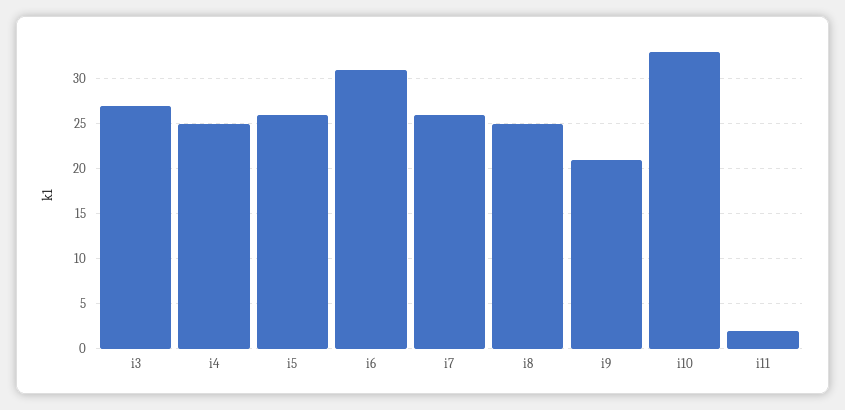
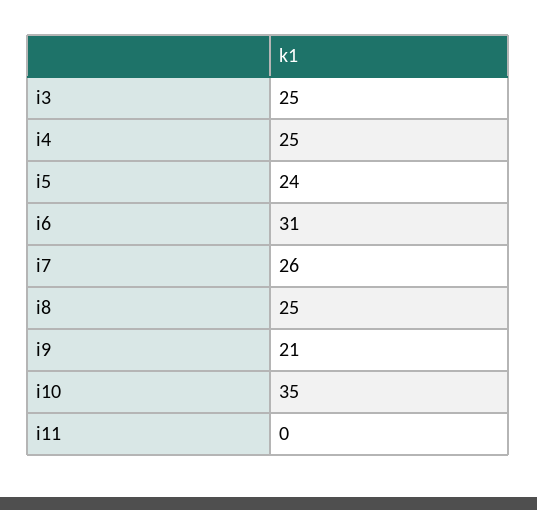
  {
-   "i3": 27,
+   "i3": 25,
    "i4": 25,
-   "i5": 26,
+   "i5": 24,
    "i6": 31,
    "i7": 26,
    "i8": 25,
    "i9": 21,
-   "i10": 33,
+   "i10": 35,
-   "i11": 2
+   "i11": 0
  }

